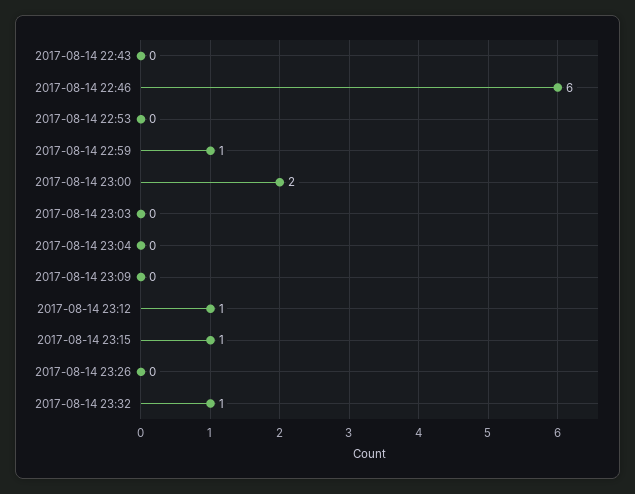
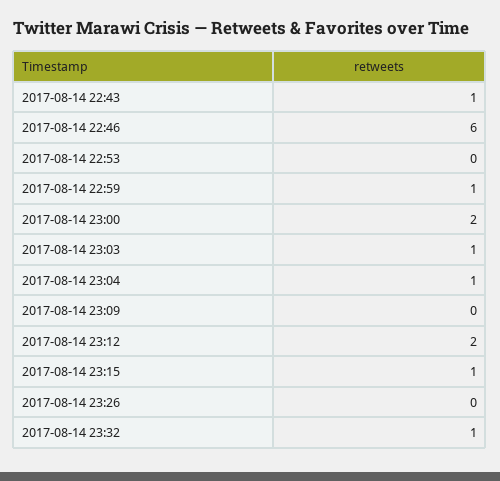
  {
-   "2017-08-14 22:43": 0,
+   "2017-08-14 22:43": 1,
    "2017-08-14 22:46": 6,
    "2017-08-14 22:53": 0,
    "2017-08-14 22:59": 1,
    "2017-08-14 23:00": 2,
-   "2017-08-14 23:03": 0,
+   "2017-08-14 23:03": 1,
-   "2017-08-14 23:04": 0,
+   "2017-08-14 23:04": 1,
    "2017-08-14 23:09": 0,
-   "2017-08-14 23:12": 1,
+   "2017-08-14 23:12": 2,
    "2017-08-14 23:15": 1,
    "2017-08-14 23:26": 0,
    "2017-08-14 23:32": 1
  }

